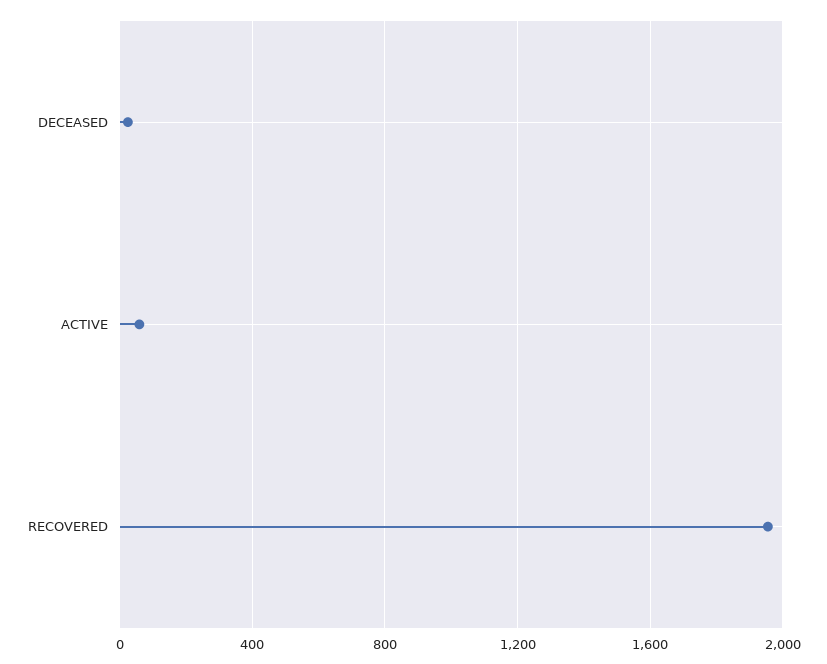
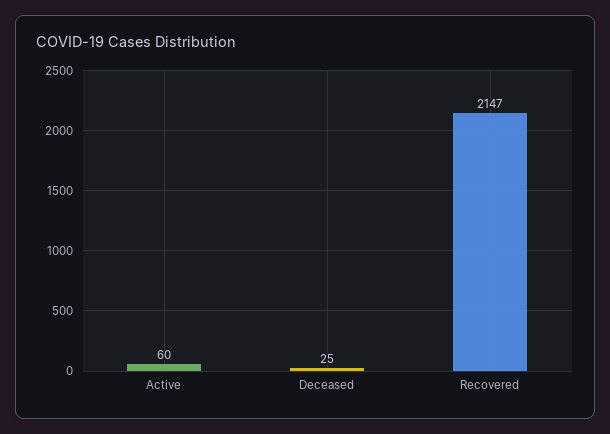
  {
    "DECEASED": 25,
    "ACTIVE": 60,
-   "RECOVERED": 1950
+   "RECOVERED": 2147
  }

